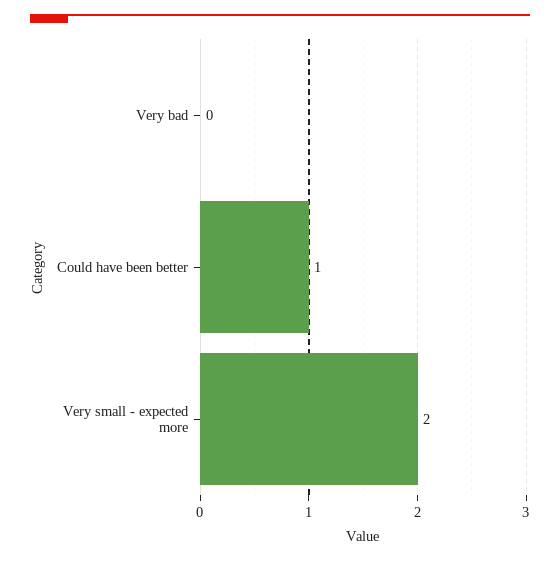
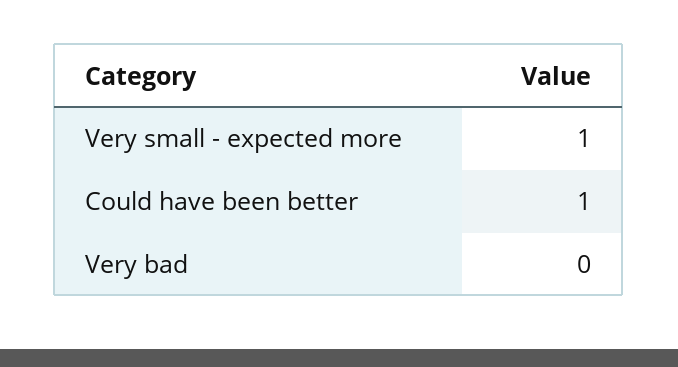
  {
    "Very bad": 0,
    "Could have been better": 1,
-   "Very small - expected more": 2
+   "Very small - expected more": 1
  }

